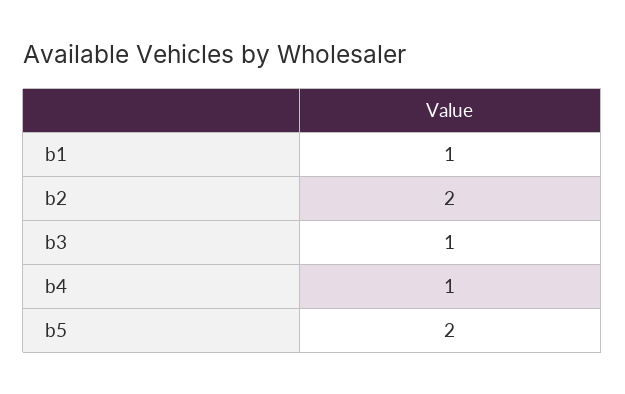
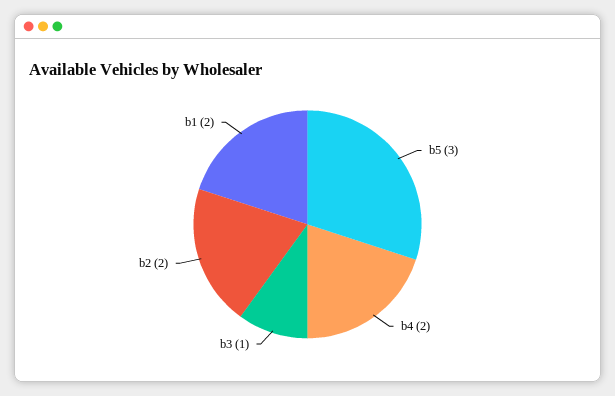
  {
-   "b1": 1,
+   "b1": 2,
    "b2": 2,
    "b3": 1,
-   "b4": 1,
+   "b4": 2,
-   "b5": 2
+   "b5": 3
  }

